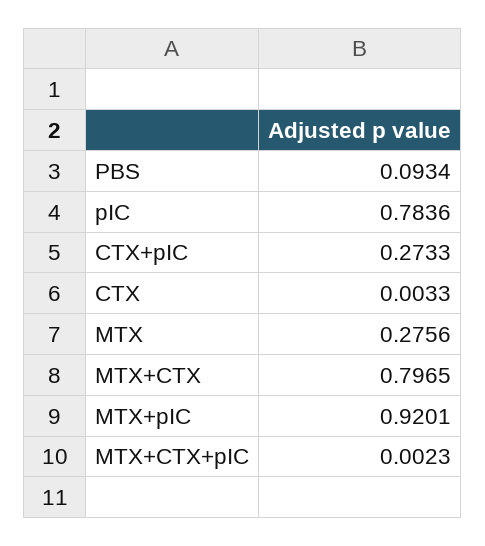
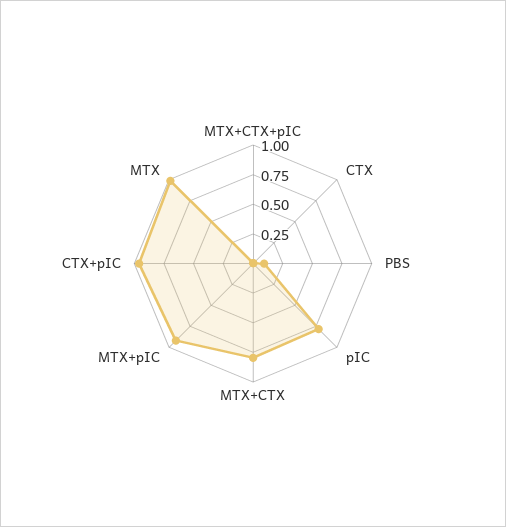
  {
    "PBS": 0.0934,
    "pIC": 0.7836,
-   "CTX+pIC": 0.2733,
+   "CTX+pIC": 1,
    "CTX": 0.0033,
-   "MTX": 0.2756,
+   "MTX": 1,
    "MTX+CTX": 0.7965,
    "MTX+pIC": 0.9201,
    "MTX+CTX+pIC": 0.0023
  }

